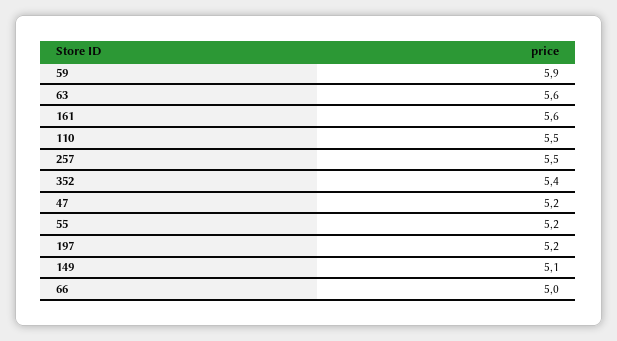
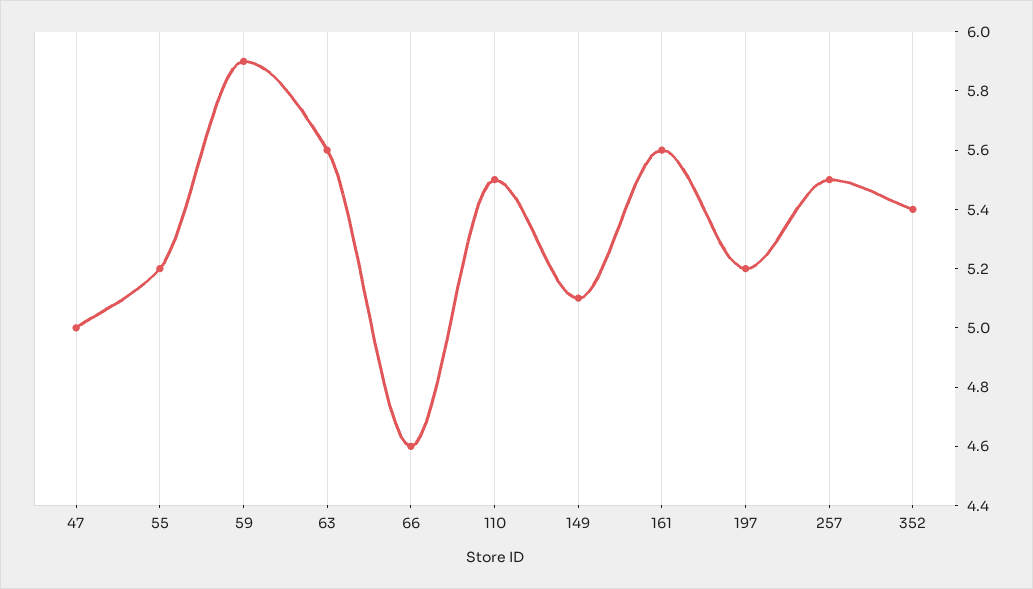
  {
    "59": 5.9,
    "63": 5.6,
    "161": 5.6,
    "110": 5.5,
    "257": 5.5,
    "352": 5.4,
-   "47": 5.2,
+   "47": 5,
    "55": 5.2,
    "197": 5.2,
    "149": 5.1,
-   "66": 5
+   "66": 4.6
  }

